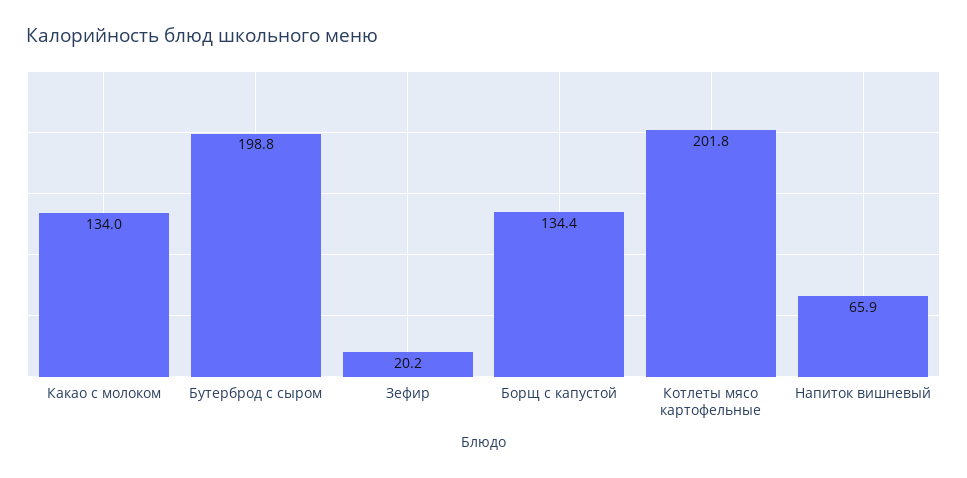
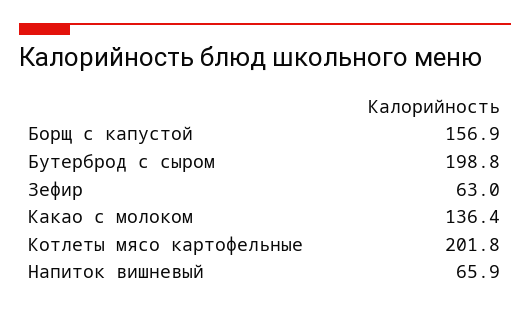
  {
-   "Какао с молоком": 134,
+   "Какао с молоком": 136.4,
    "Бутерброд с сыром": 198.8,
-   "Зефир": 20.2,
+   "Зефир": 63,
-   "Борщ с капустой": 134.4,
+   "Борщ с капустой": 156.9,
    "Котлеты мясо картофельные": 201.8,
    "Напиток вишневый": 65.9
  }

